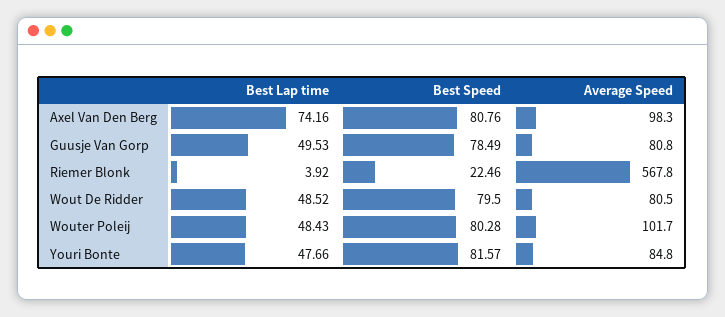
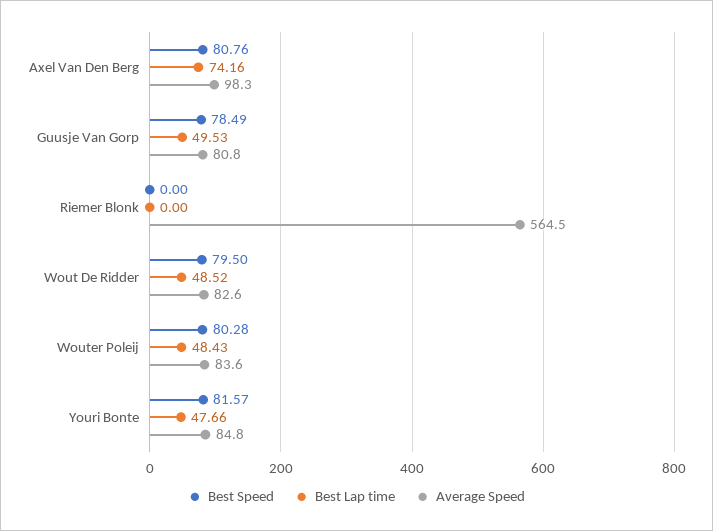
  {
    "Best Lap time": {
      "Axel Van Den Berg": 74.16,
      "Guusje Van Gorp": 49.53,
-     "Riemer Blonk": 3.92,
+     "Riemer Blonk": 0,
      "Wout De Ridder": 48.52,
      "Wouter Poleij": 48.43,
      "Youri Bonte": 47.66
    },
    "Best Speed": {
      "Axel Van Den Berg": 80.76,
      "Guusje Van Gorp": 78.49,
-     "Riemer Blonk": 22.46,
+     "Riemer Blonk": 0,
      "Wout De Ridder": 79.5,
      "Wouter Poleij": 80.28,
      "Youri Bonte": 81.57
    },
    "Average Speed": {
      "Axel Van Den Berg": 98.3,
      "Guusje Van Gorp": 80.8,
-     "Riemer Blonk": 567.8,
+     "Riemer Blonk": 564.5,
-     "Wout De Ridder": 80.5,
+     "Wout De Ridder": 82.6,
-     "Wouter Poleij": 101.7,
+     "Wouter Poleij": 83.6,
      "Youri Bonte": 84.8
    }
  }

